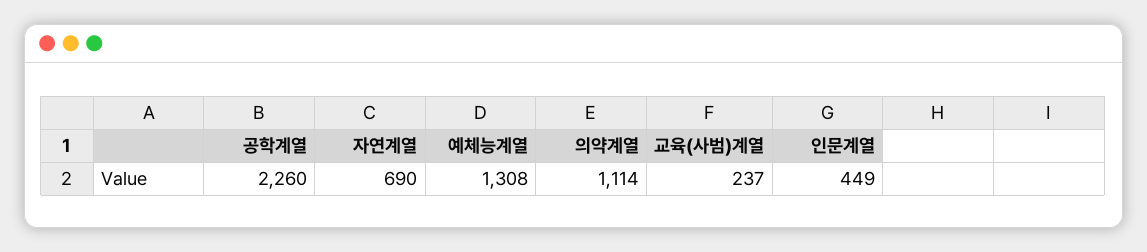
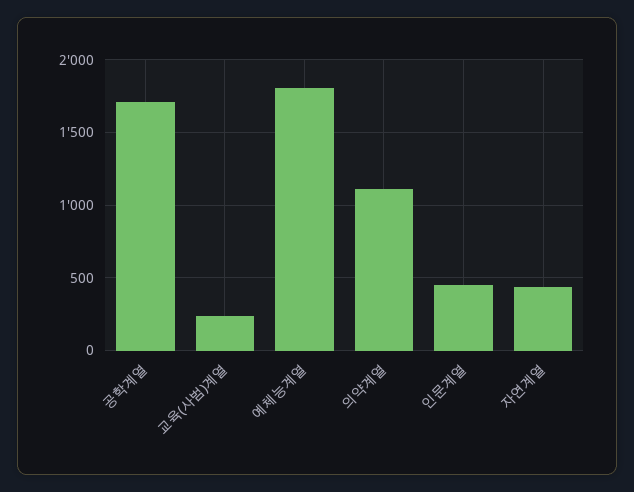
  {
-   "공학계열": 2260,
+   "공학계열": 1700,
-   "자연계열": 690,
+   "자연계열": 450,
-   "예체능계열": 1308,
+   "예체능계열": 1800,
    "의약계열": 1114,
    "교육(사범)계열": 237,
    "인문계열": 449
  }

